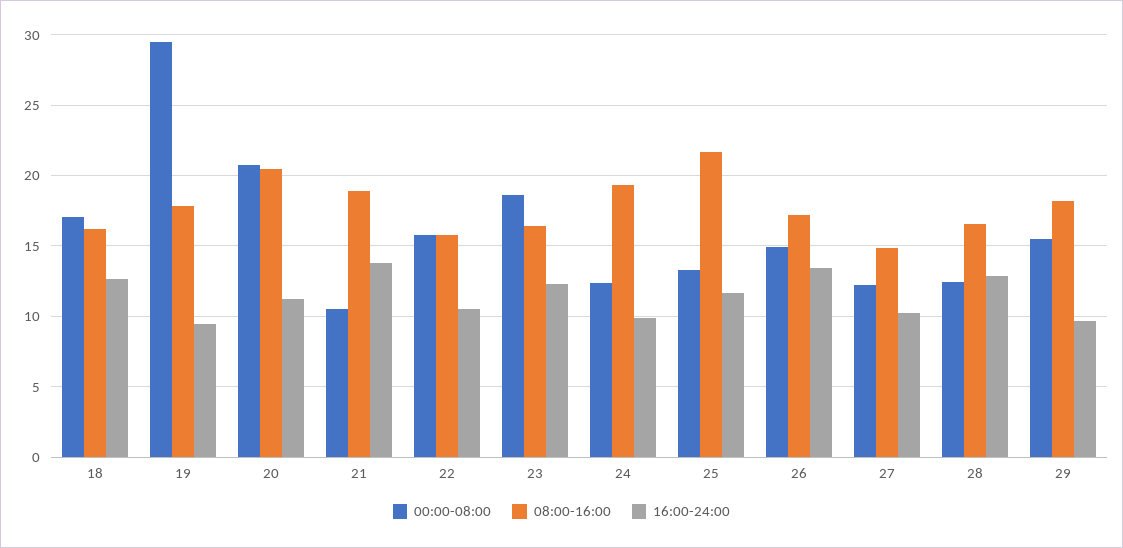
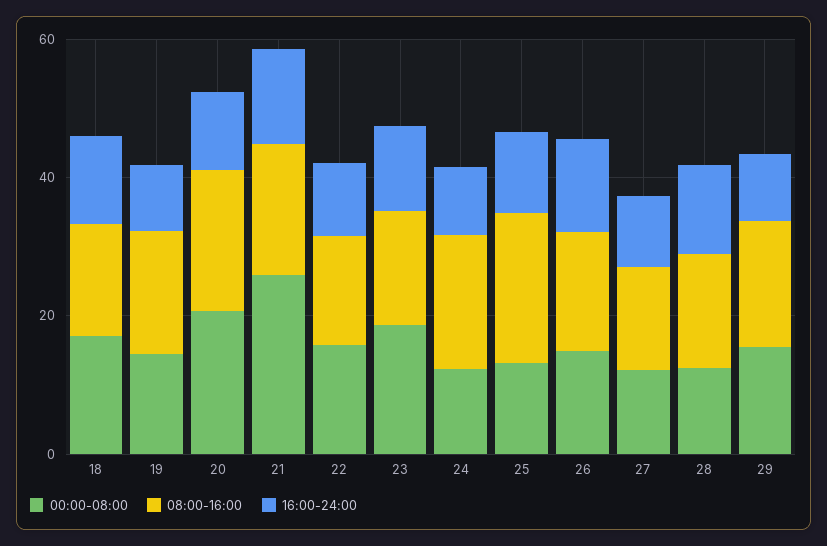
  {
    "00:00-08:00": {
      "18": 17,
-     "19": 29.5,
+     "19": 15,
      "20": 20.5,
-     "21": 10.5,
+     "21": 25,
      "22": 16,
      "23": 18.5,
      "24": 12.5,
      "25": 13.5,
      "26": 15,
      "27": 12,
      "28": 12.5,
      "29": 15.5
    },
    "08:00-16:00": {
      "18": 16,
      "19": 18,
      "20": 20.5,
      "21": 19,
      "22": 16,
      "23": 16.5,
      "24": 19.5,
      "25": 21.5,
      "26": 17,
      "27": 15,
      "28": 16.5,
      "29": 18
    },
    "16:00-24:00": {
      "18": 12.5,
      "19": 9.5,
      "20": 11,
      "21": 14,
      "22": 10.5,
      "23": 12.5,
      "24": 10,
      "25": 11.5,
      "26": 13.5,
      "27": 10,
      "28": 13,
      "29": 9.5
    }
  }

